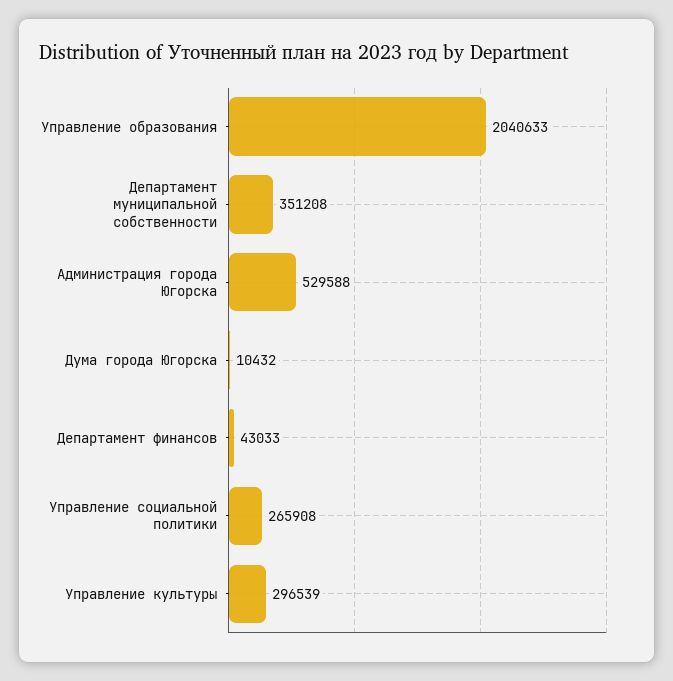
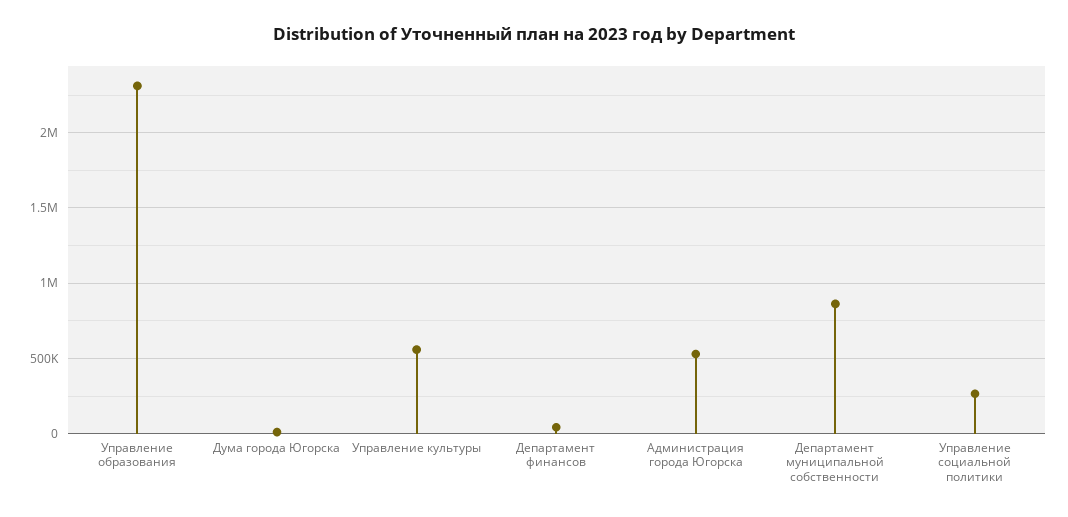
  {
-   "Управление образования": 2040633,
+   "Управление образования": 2300000,
-   "Департамент муниципальной собственности": 351208,
+   "Департамент муниципальной собственности": 850000,
    "Администрация города Югорска": 529588,
    "Дума города Югорска": 10432,
    "Департамент финансов": 43033,
    "Управление социальной политики": 265908,
-   "Управление культуры": 296539
+   "Управление культуры": 550000
  }

